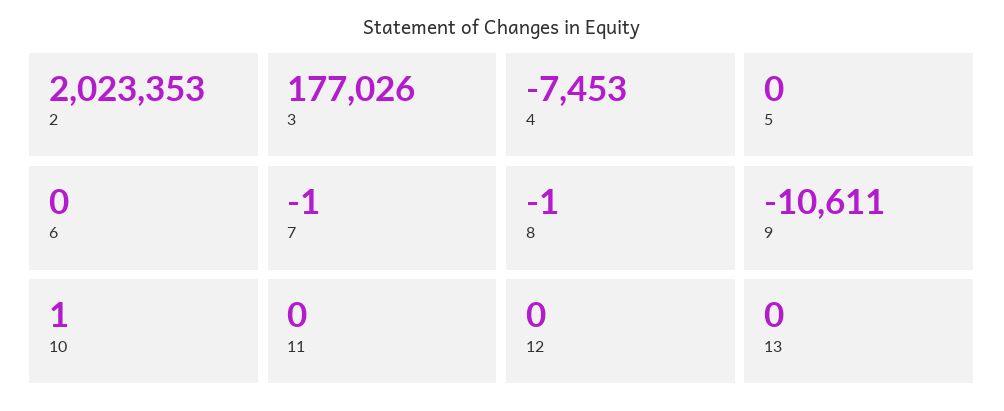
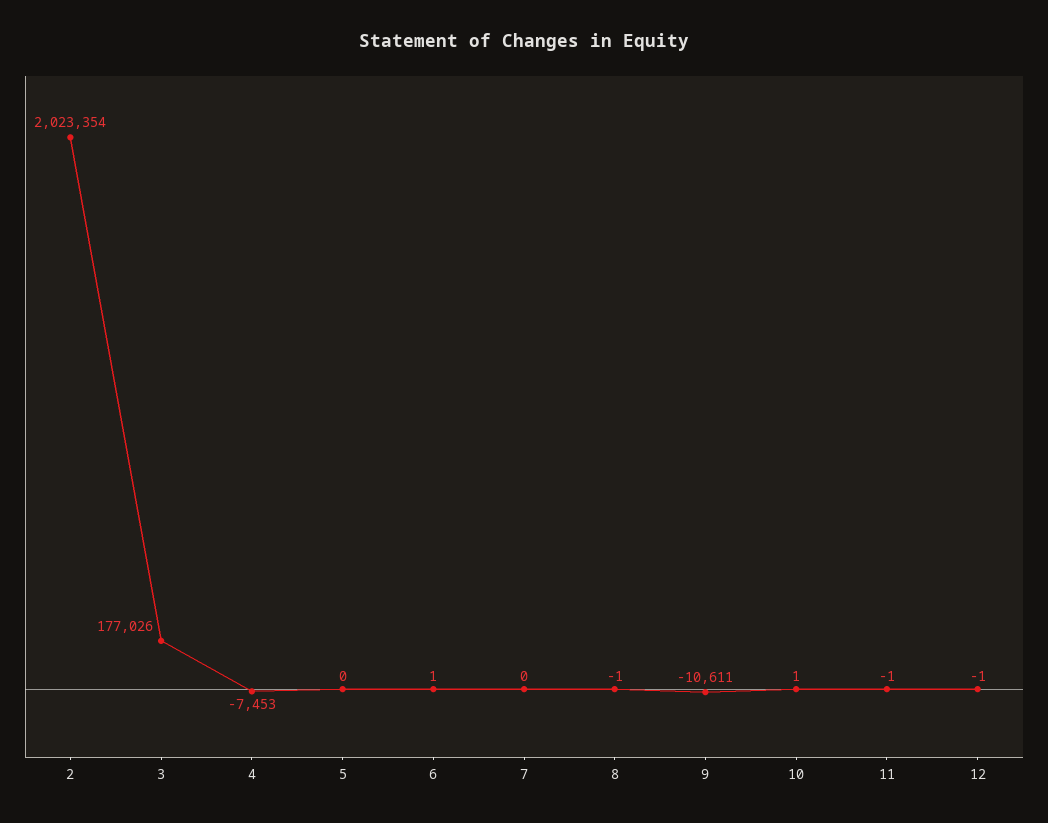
  {
-   "2": 2023353,
+   "2": 2023354,
    "3": 177026,
    "4": -7453,
    "5": 0,
-   "6": 0,
+   "6": 1,
-   "7": -1,
+   "7": 0,
    "8": -1,
    "9": -10611,
    "10": 1,
-   "11": 0,
+   "11": -1,
-   "12": 0,
+   "12": -1
-   "13": 0
  }

